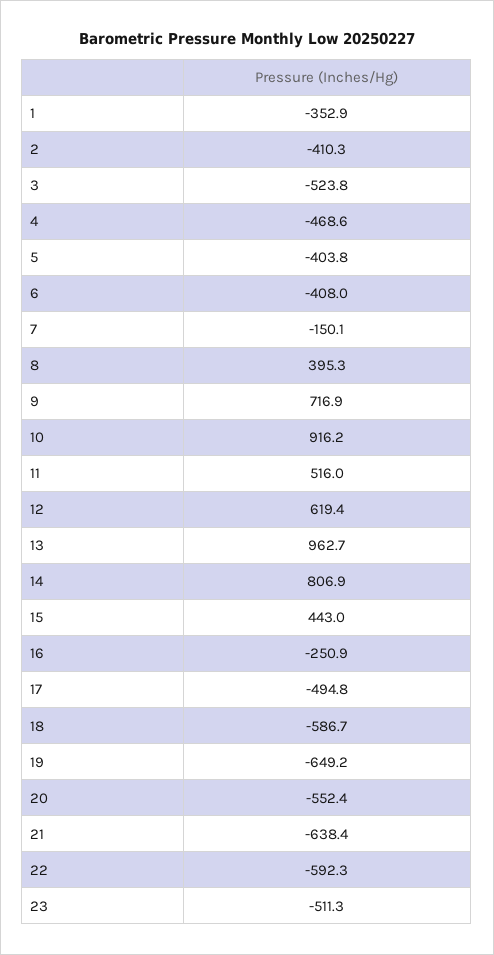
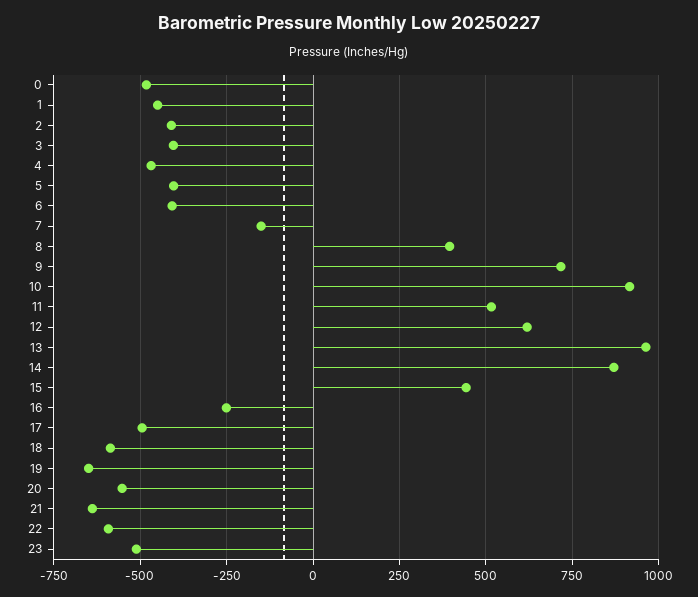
  {
-   "1": -352.9,
+   "1": -450,
    "2": -410.3,
-   "3": -523.8,
+   "3": -400,
    "4": -468.6,
    "5": -403.8,
    "6": -408,
    "7": -150.1,
    "8": 395.3,
    "9": 716.9,
    "10": 916.2,
    "11": 516,
    "12": 619.4,
    "13": 962.7,
-   "14": 806.9,
+   "14": 875,
    "15": 443,
    "16": -250.9,
    "17": -494.8,
    "18": -586.7,
    "19": -649.2,
    "20": -552.4,
    "21": -638.4,
    "22": -592.3,
-   "23": -511.3
+   "23": -511.3,
+   "0": -475
  }

